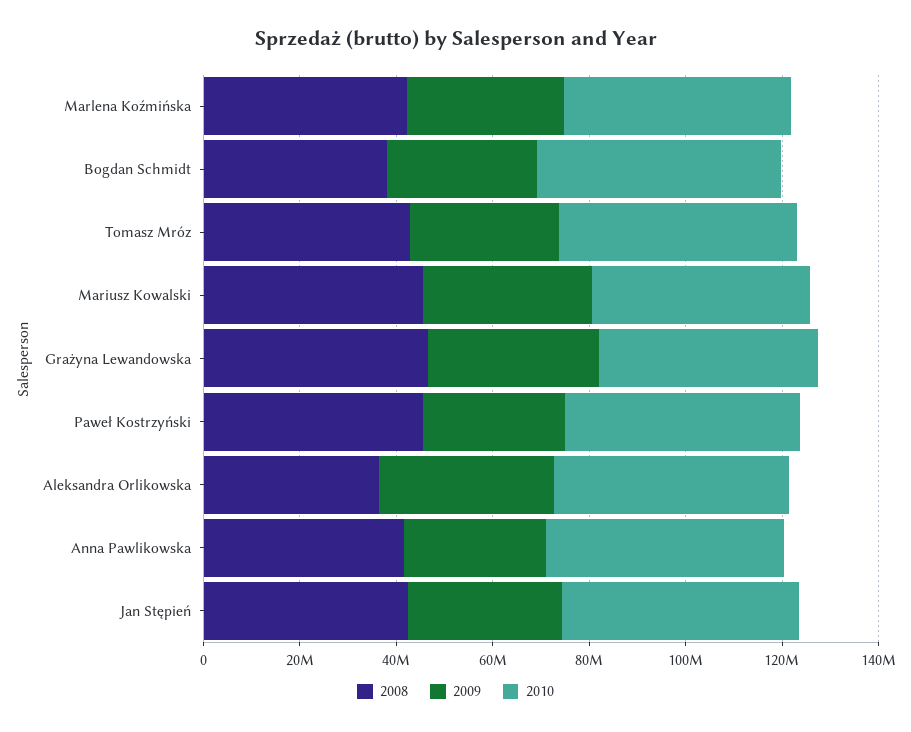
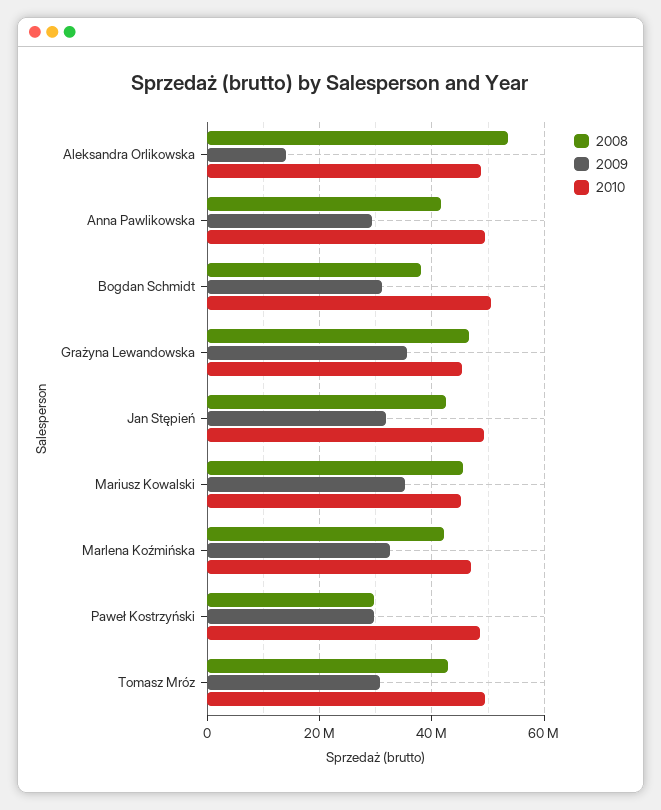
  {
    "2008": {
      "Marlena Koźmińska": 42000000,
      "Bogdan Schmidt": 38000000,
      "Tomasz Mróz": 42000000,
      "Mariusz Kowalski": 46000000,
      "Grażyna Lewandowska": 46000000,
-     "Paweł Kostrzyński": 45000000,
+     "Paweł Kostrzyński": 30000000,
-     "Aleksandra Orlikowska": 35000000,
+     "Aleksandra Orlikowska": 54000000,
      "Anna Pawlikowska": 42000000,
      "Jan Stępień": 42000000
    },
    "2009": {
      "Marlena Koźmińska": 32000000,
      "Bogdan Schmidt": 32000000,
      "Tomasz Mróz": 30000000,
      "Mariusz Kowalski": 36000000,
      "Grażyna Lewandowska": 36000000,
      "Paweł Kostrzyński": 30000000,
-     "Aleksandra Orlikowska": 35000000,
+     "Aleksandra Orlikowska": 14000000,
      "Anna Pawlikowska": 30000000,
      "Jan Stępień": 32000000
    },
    "2010": {
      "Marlena Koźmińska": 46000000,
      "Bogdan Schmidt": 50000000,
      "Tomasz Mróz": 50000000,
      "Mariusz Kowalski": 46000000,
      "Grażyna Lewandowska": 46000000,
      "Paweł Kostrzyński": 48000000,
      "Aleksandra Orlikowska": 48000000,
      "Anna Pawlikowska": 50000000,
      "Jan Stępień": 50000000
    }
  }

